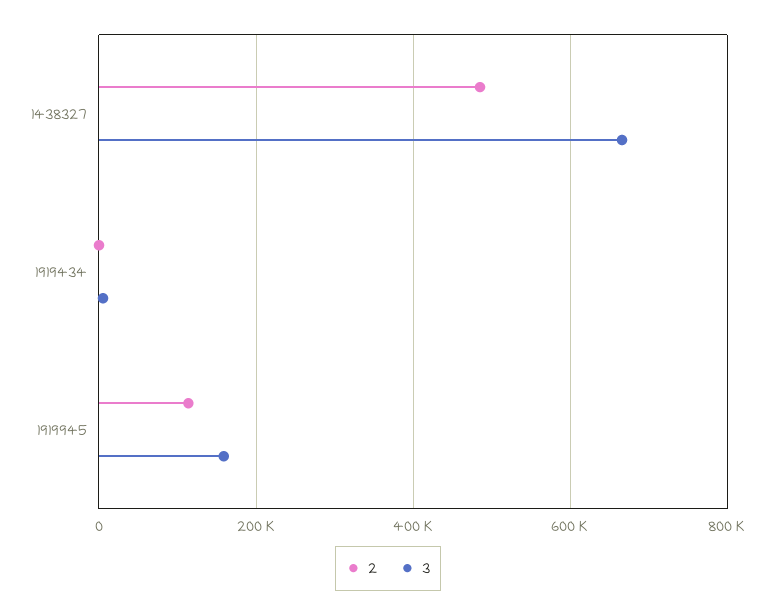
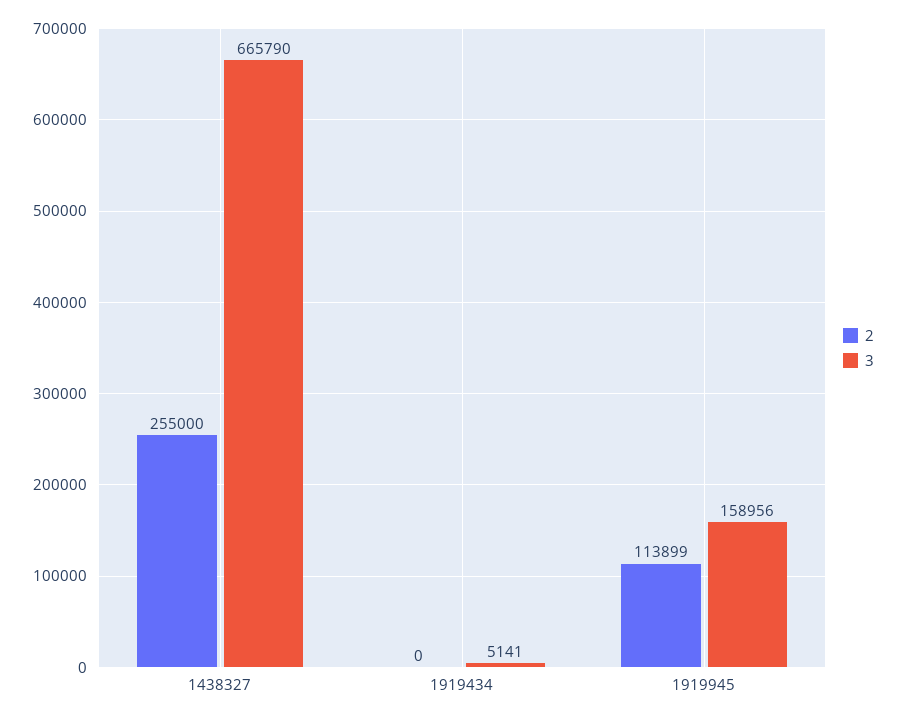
  {
    "2": {
-     "1438327": 480000,
+     "1438327": 255000,
      "1919434": 0,
      "1919945": 113899
    },
    "3": {
      "1438327": 665790,
      "1919434": 5141,
      "1919945": 158956
    }
  }

